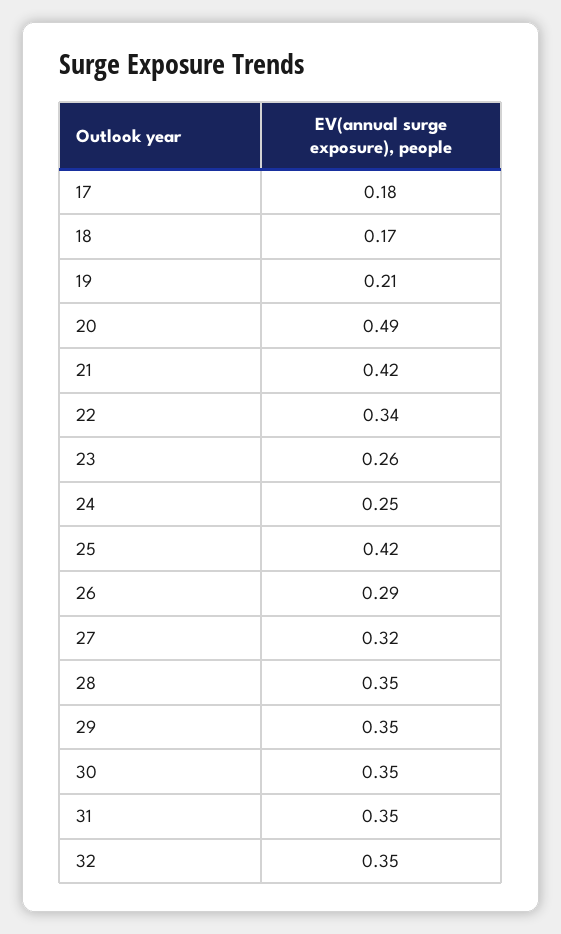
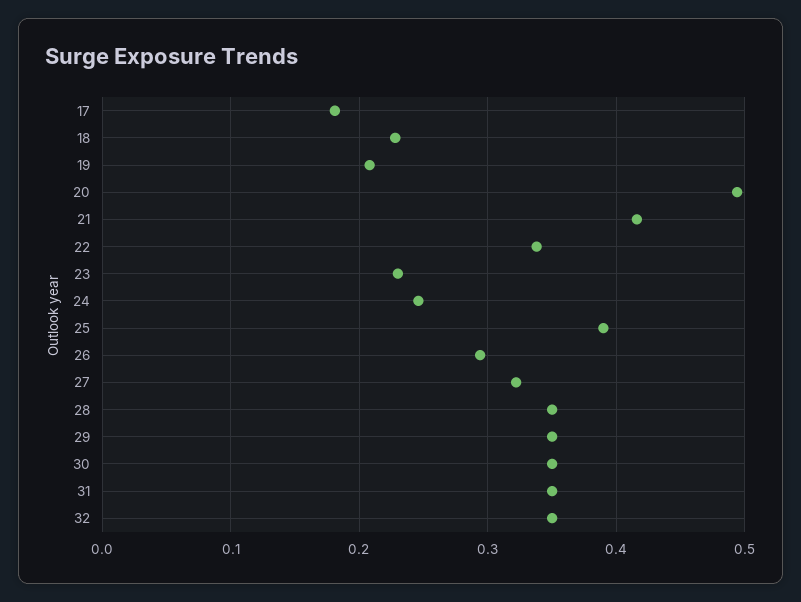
  {
    "17": 0.18,
-   "18": 0.17,
+   "18": 0.23,
    "19": 0.21,
    "20": 0.49,
    "21": 0.42,
    "22": 0.34,
-   "23": 0.26,
+   "23": 0.23,
    "24": 0.25,
-   "25": 0.42,
+   "25": 0.39,
    "26": 0.29,
    "27": 0.32,
    "28": 0.35,
    "29": 0.35,
    "30": 0.35,
    "31": 0.35,
    "32": 0.35
  }

